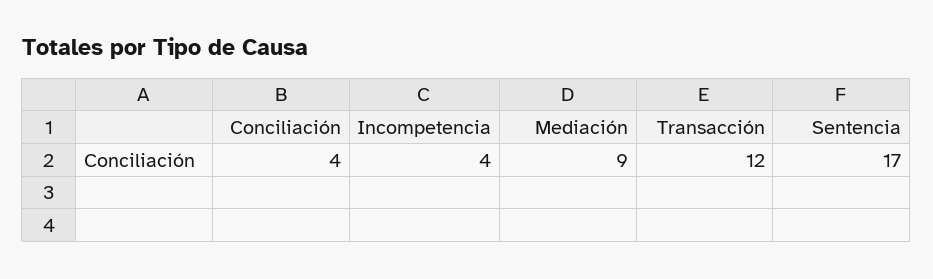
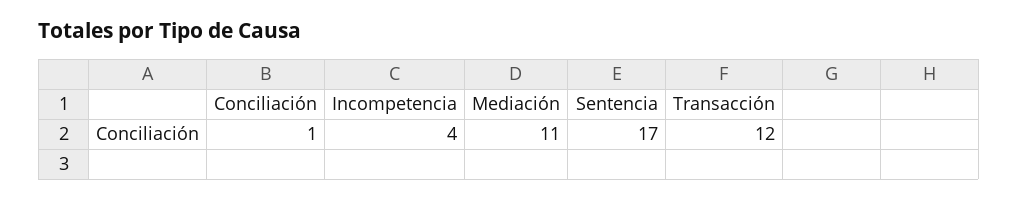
  {
-   "Conciliación": 4,
+   "Conciliación": 1,
    "Incompetencia": 4,
-   "Mediación": 9,
+   "Mediación": 11,
    "Transacción": 12,
    "Sentencia": 17
  }

